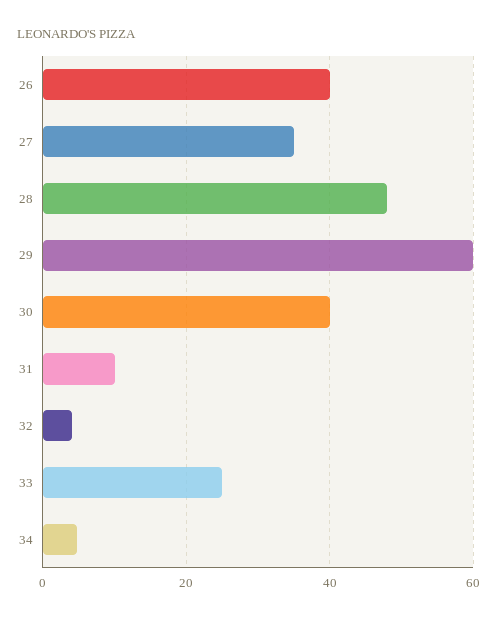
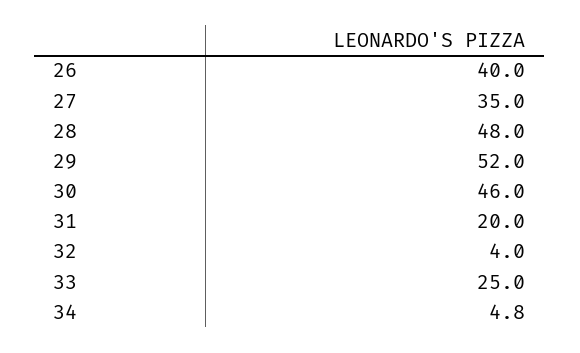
  {
    "26": 40,
    "27": 35,
    "28": 48,
-   "29": 60,
+   "29": 52,
-   "30": 40,
+   "30": 46,
-   "31": 10,
+   "31": 20,
    "32": 4,
    "33": 25,
    "34": 4.8
  }

